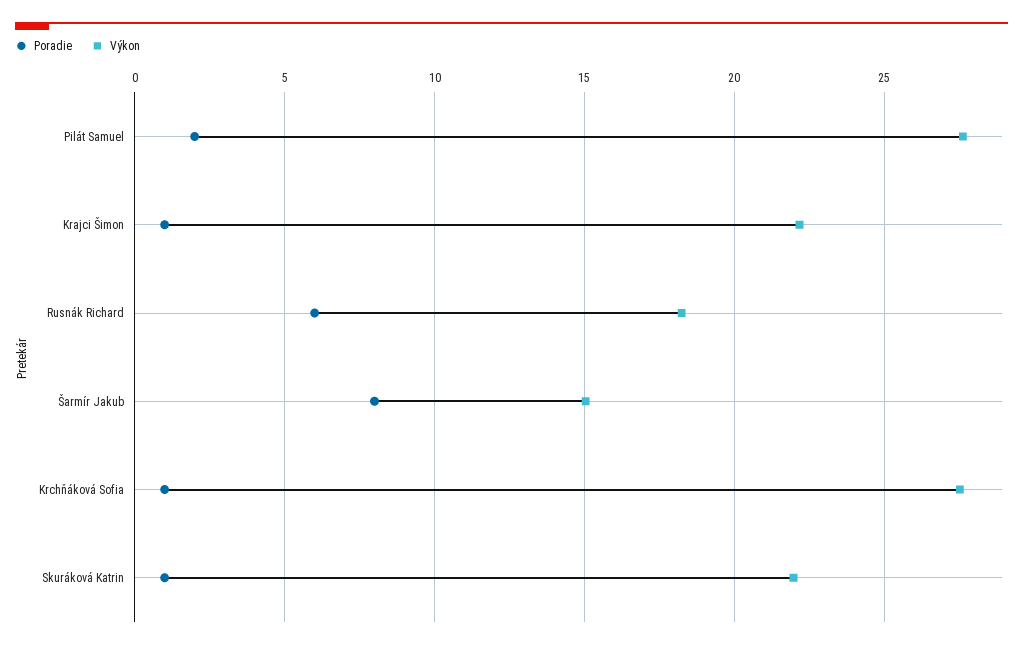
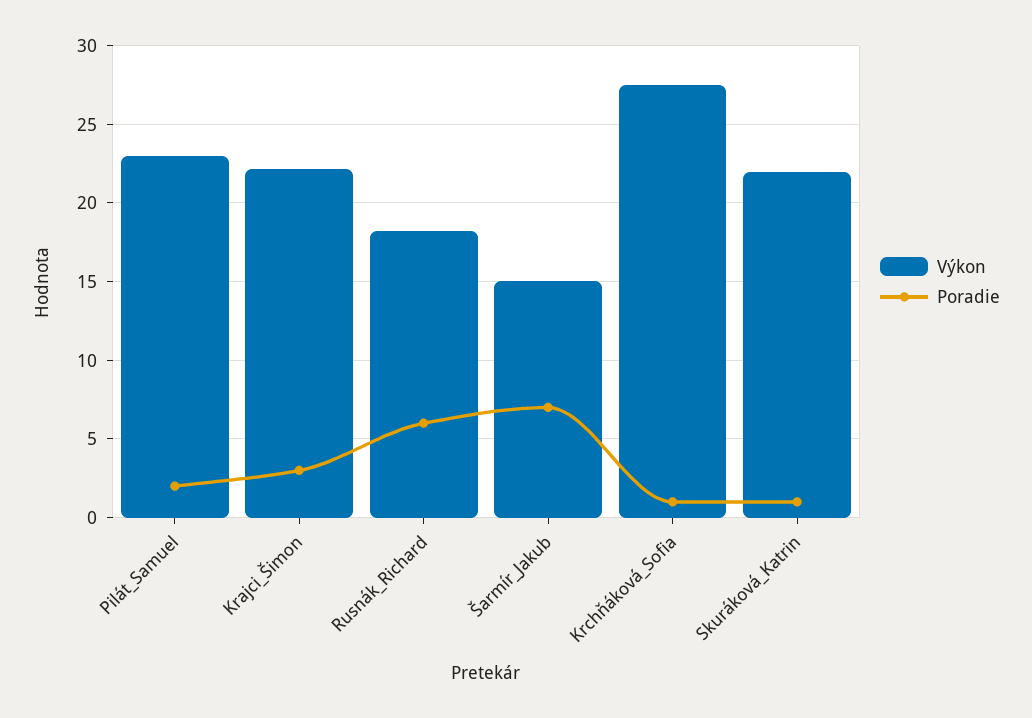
  {
    "Poradie": {
      "Pilát Samuel": 2,
-     "Krajci Šimon": 1,
+     "Krajci Šimon": 3,
      "Rusnák Richard": 6,
-     "Šarmír Jakub": 8,
+     "Šarmír Jakub": 7,
      "Krchňáková Sofia": 1,
      "Skuráková Katrin": 1
    },
    "Výkon": {
-     "Pilát Samuel": 27.5,
+     "Pilát Samuel": 23,
      "Krajci Šimon": 22,
      "Rusnák Richard": 18,
      "Šarmír Jakub": 15,
      "Krchňáková Sofia": 27.5,
      "Skuráková Katrin": 22
    }
  }

